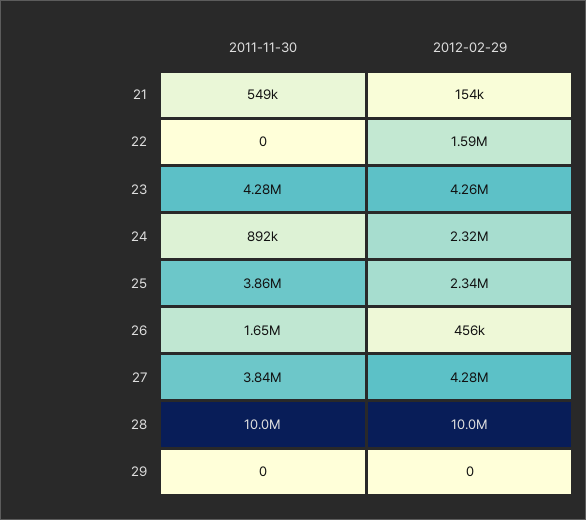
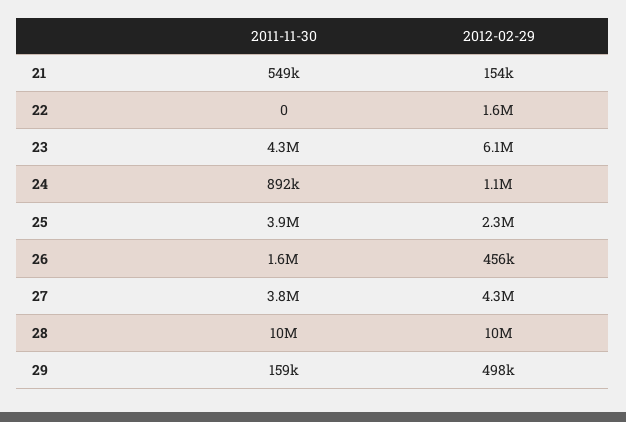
  {
    "2011-11-30": {
      "21": 549000,
      "22": 0,
      "23": 4280000,
      "24": 892000,
      "25": 3860000,
      "26": 1650000,
      "27": 3840000,
      "28": 10000000,
-     "29": 0
+     "29": 159000
    },
    "2012-02-29": {
      "21": 154000,
      "22": 1590000,
-     "23": 4260000,
+     "23": 6100000,
-     "24": 2320000,
+     "24": 1100000,
      "25": 2340000,
      "26": 456000,
      "27": 4280000,
      "28": 10000000,
-     "29": 0
+     "29": 498000
    }
  }

